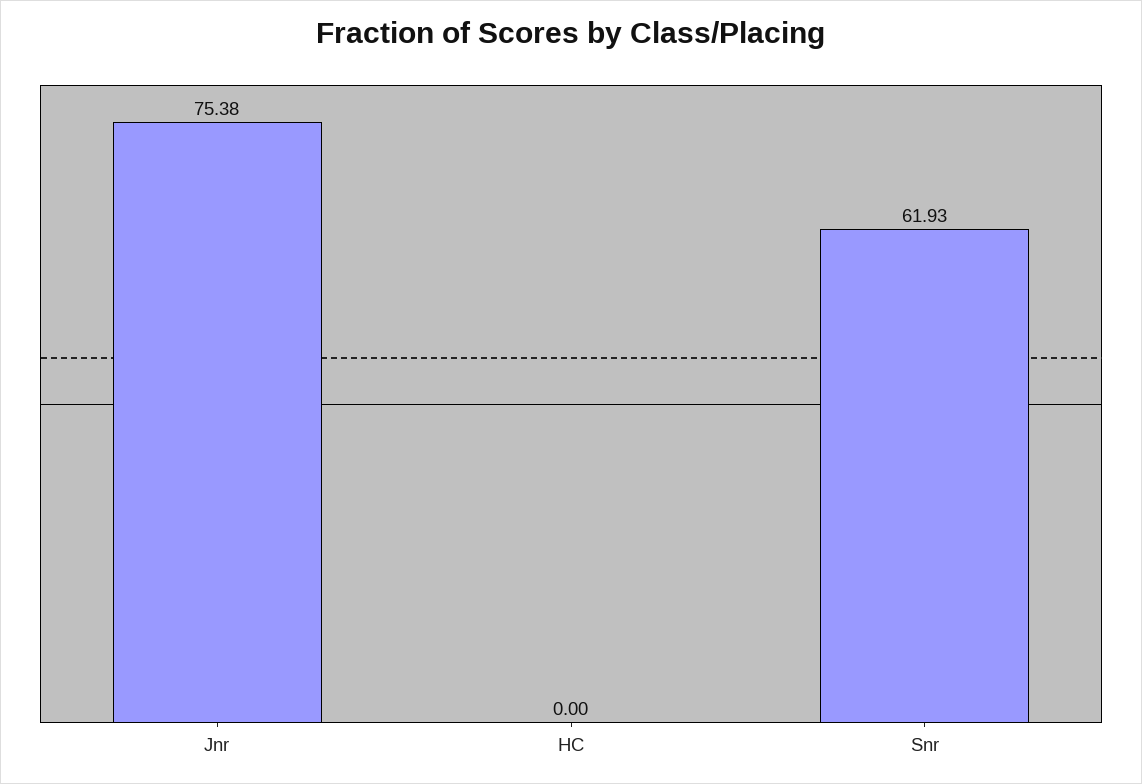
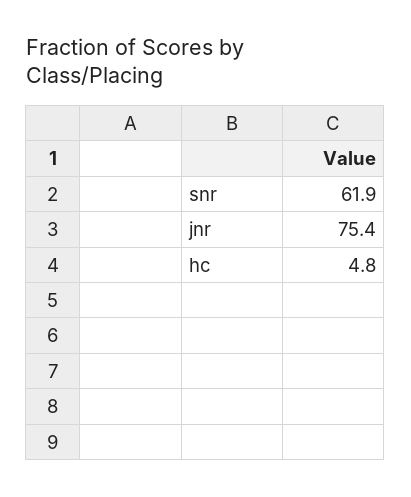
  {
    "Jnr": 75.38,
-   "HC": 0,
+   "HC": 4.8,
    "Snr": 61.93
  }

